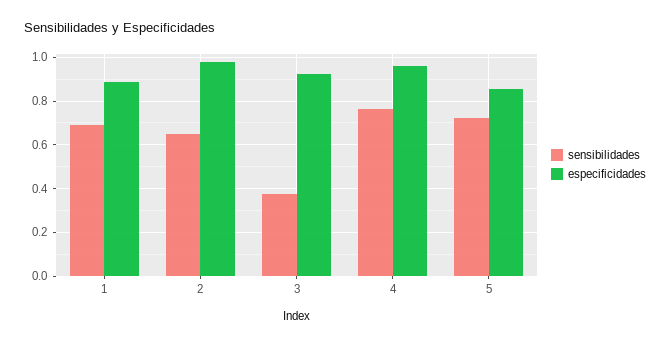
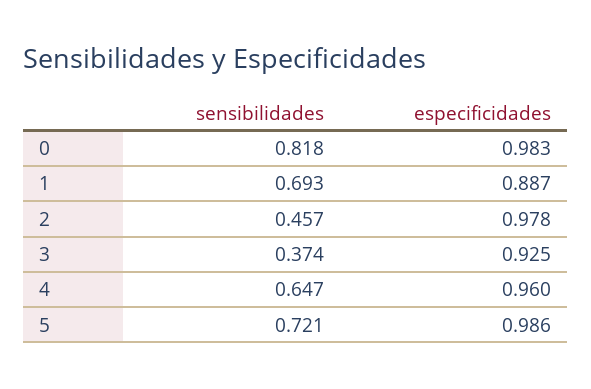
  {
    "sensibilidades": {
      "1": 0.693,
-     "2": 0.65,
+     "2": 0.457,
      "3": 0.374,
-     "4": 0.75,
+     "4": 0.647,
-     "5": 0.721
+     "5": 0.721,
+     "0": 0.818
    },
    "especificidades": {
      "1": 0.887,
      "2": 0.978,
      "3": 0.925,
      "4": 0.96,
-     "5": 0.85
+     "5": 0.986,
+     "0": 0.983
    }
  }

